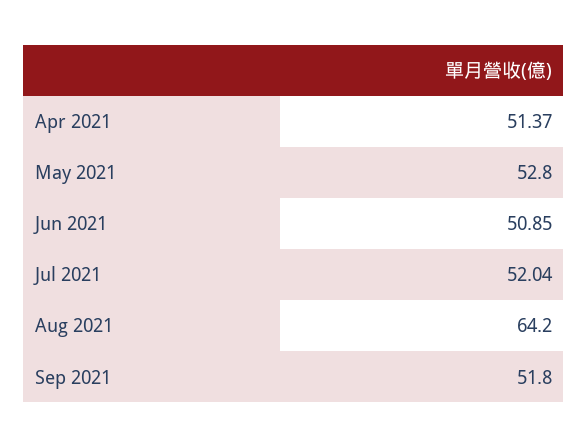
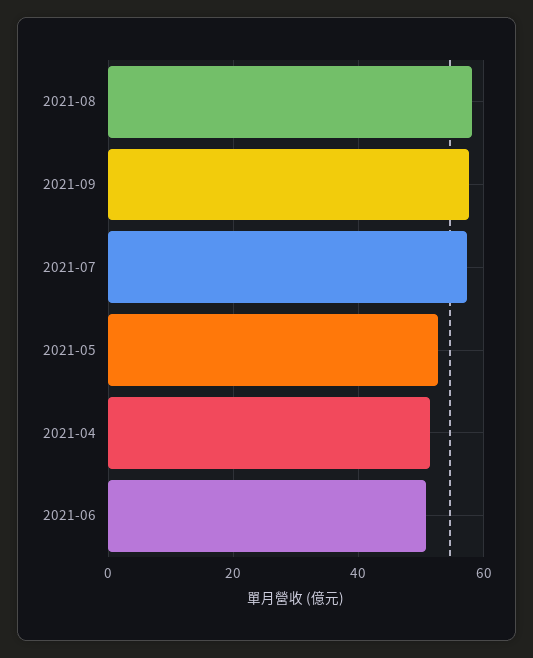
  {
    "Apr 2021": 51.37,
    "May 2021": 52.8,
    "Jun 2021": 50.85,
-   "Jul 2021": 52.04,
+   "Jul 2021": 58,
-   "Aug 2021": 64.2,
+   "Aug 2021": 58,
-   "Sep 2021": 51.8
+   "Sep 2021": 58
  }

